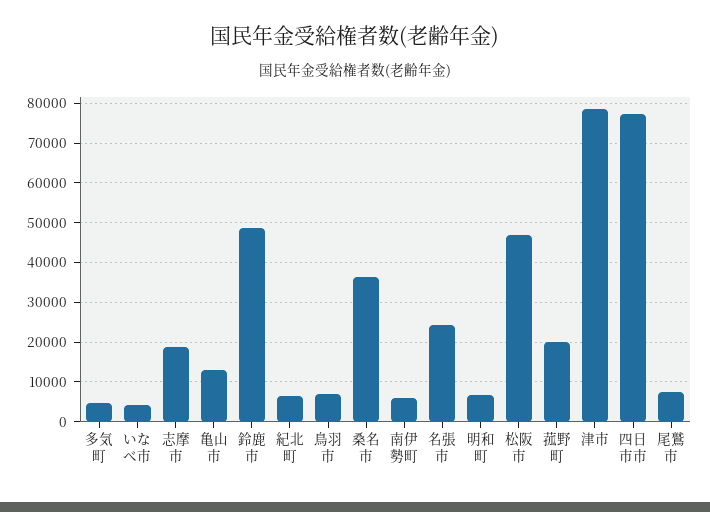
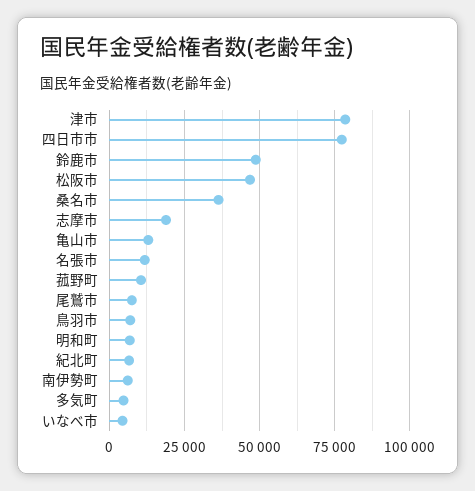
  {
    "多気町": 4000,
    "いなべ市": 4000,
    "志摩市": 18000,
    "亀山市": 12000,
    "鈴鹿市": 48000,
    "紀北町": 6000,
    "鳥羽市": 6000,
    "桑名市": 36000,
    "南伊勢町": 6000,
-   "名張市": 24000,
+   "名張市": 12500,
    "明和町": 6000,
    "松阪市": 46000,
-   "菰野町": 20000,
+   "菰野町": 10000,
    "津市": 78000,
    "四日市市": 78000,
    "尾鷲市": 8000
  }

